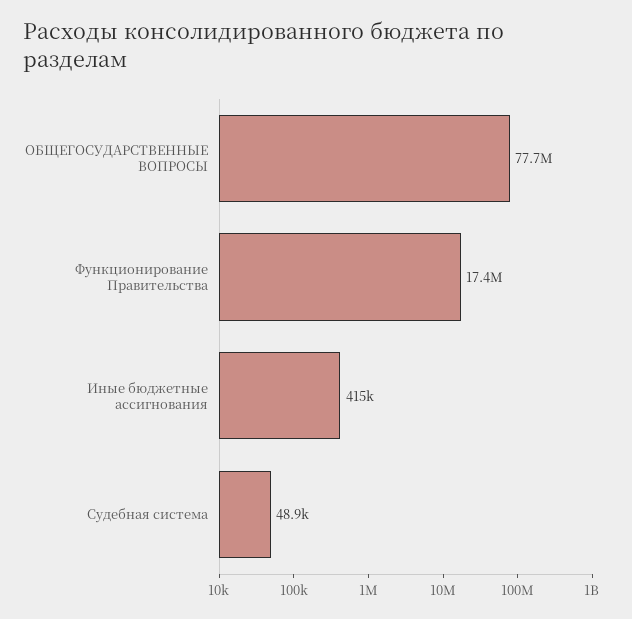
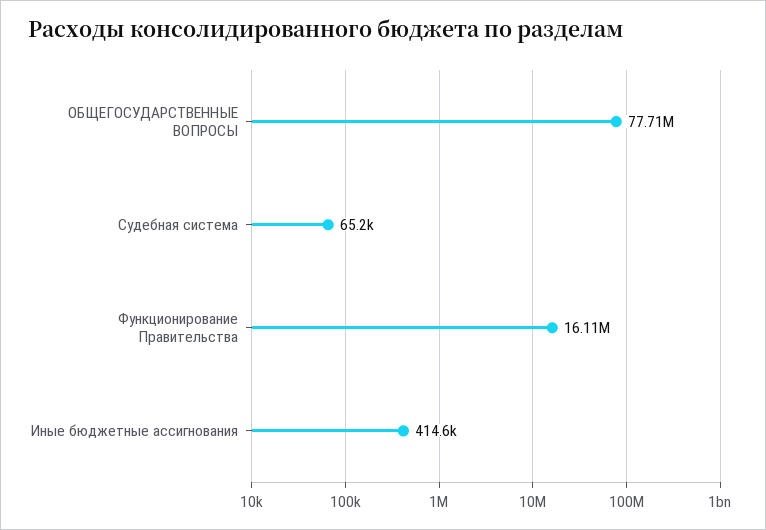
  {
    "ОБЩЕГОСУДАРСТВЕННЫЕ ВОПРОСЫ": 77710000,
-   "Функционирование Правительства": 17400000,
+   "Функционирование Правительства": 16110000,
    "Иные бюджетные ассигнования": 414600,
-   "Судебная система": 48900
+   "Судебная система": 65200
  }

